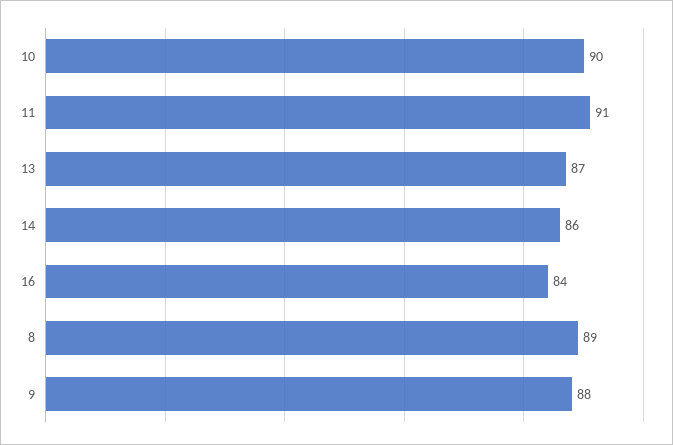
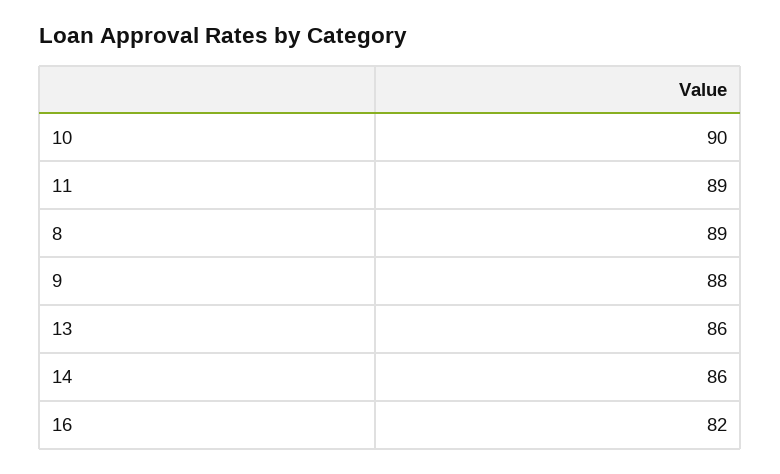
  {
    "10": 90,
-   "11": 91,
+   "11": 89,
-   "13": 87,
+   "13": 86,
    "14": 86,
-   "16": 84,
+   "16": 82,
    "8": 89,
    "9": 88
  }

